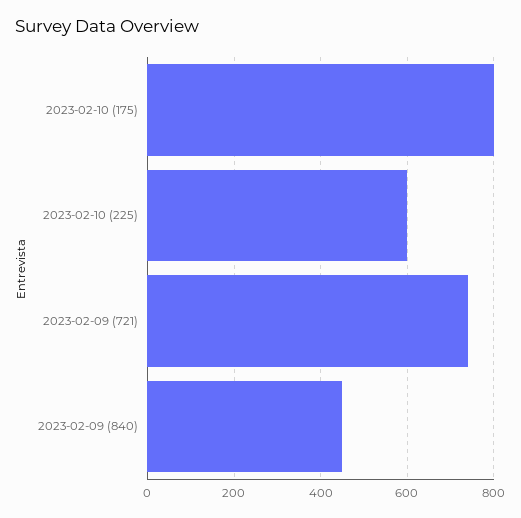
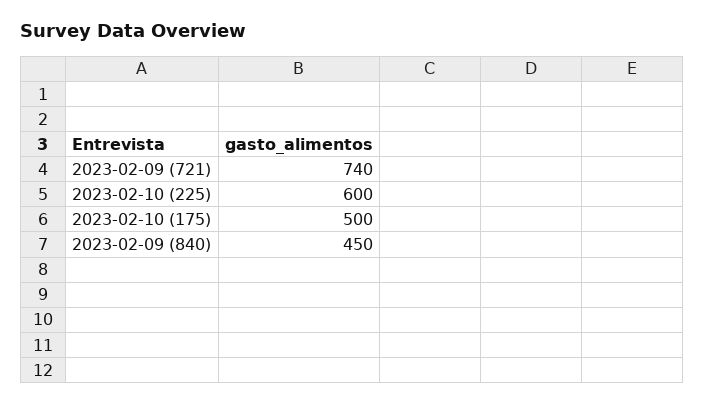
  {
-   "2023-02-10 (175)": 800,
+   "2023-02-10 (175)": 500,
    "2023-02-10 (225)": 600,
    "2023-02-09 (721)": 740,
    "2023-02-09 (840)": 450
  }

